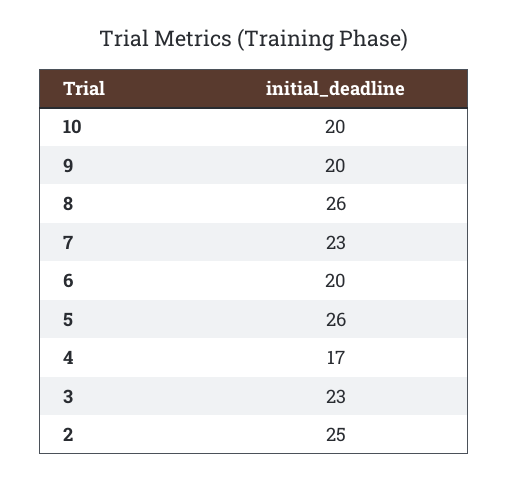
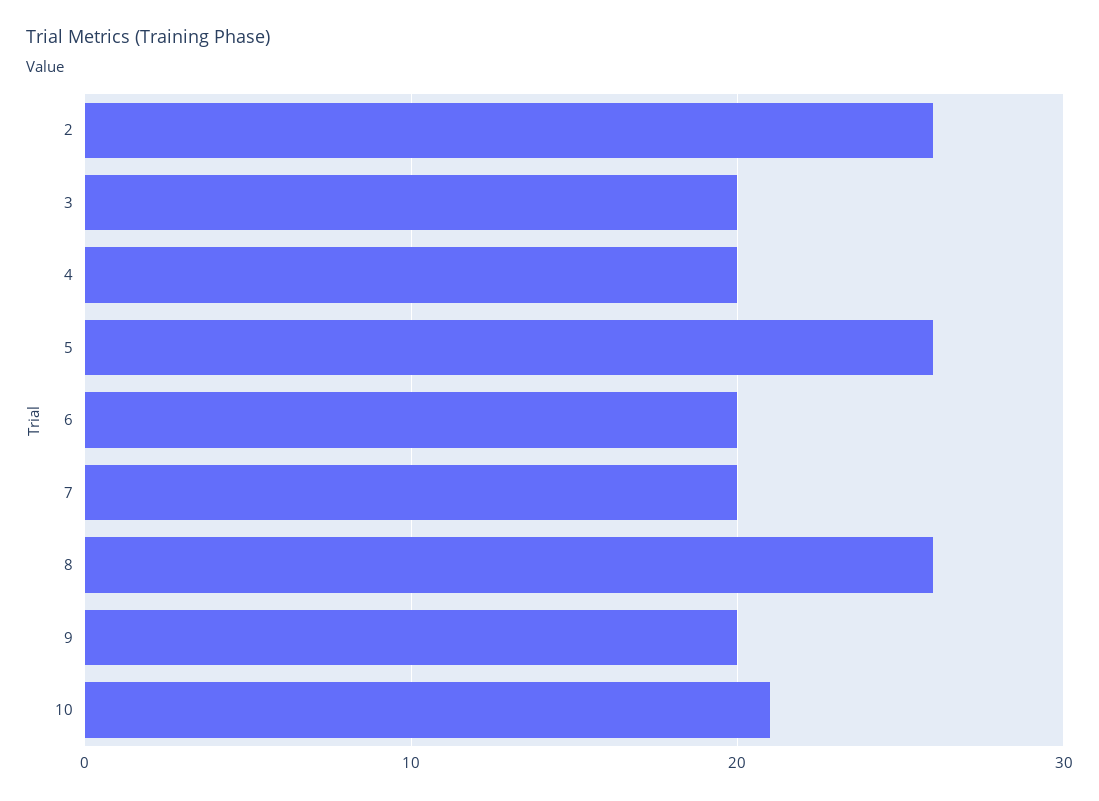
  {
-   "10": 20,
+   "10": 21,
    "9": 20,
    "8": 26,
-   "7": 23,
+   "7": 20,
    "6": 20,
    "5": 26,
-   "4": 17,
+   "4": 20,
-   "3": 23,
+   "3": 20,
-   "2": 25
+   "2": 26
  }

